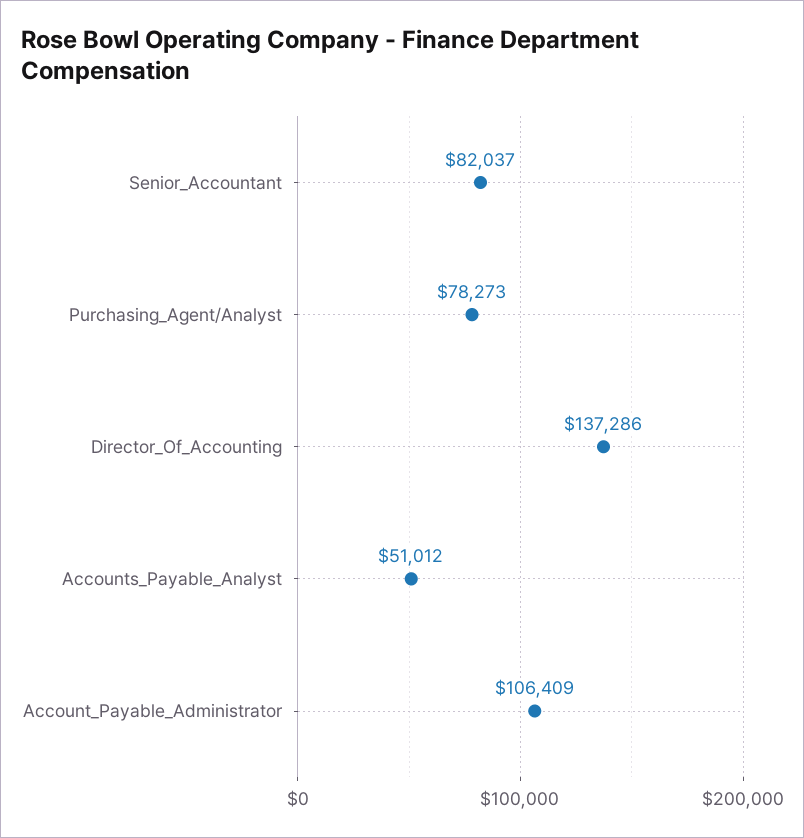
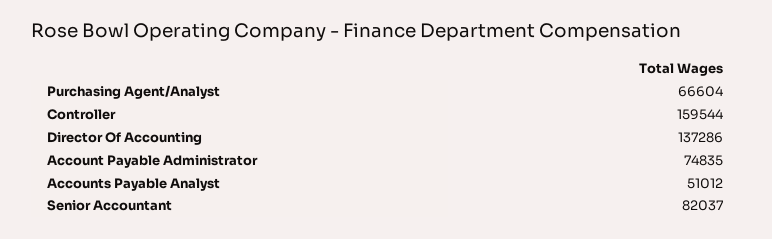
  {
    "Senior_Accountant": 82037,
-   "Purchasing_Agent/Analyst": 78273,
+   "Purchasing_Agent/Analyst": 66604,
    "Director_Of_Accounting": 137286,
    "Accounts_Payable_Analyst": 51012,
-   "Account_Payable_Administrator": 106409
+   "Account_Payable_Administrator": 74835,
+   "Controller": 159544
  }

